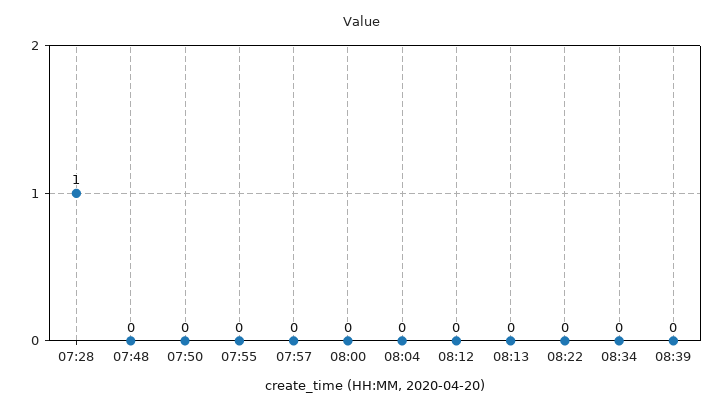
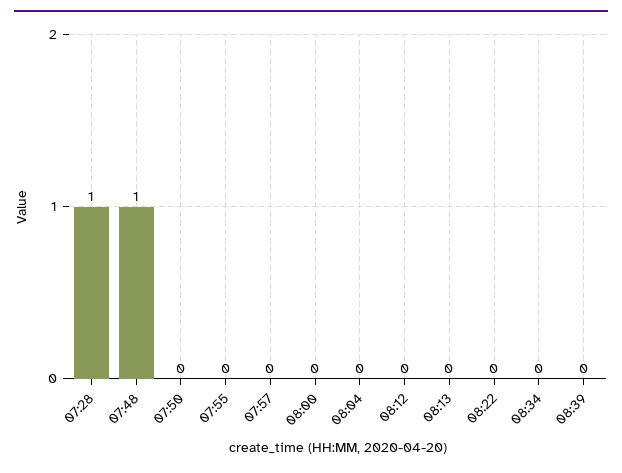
  {
    "07:28": 1,
-   "07:48": 0,
+   "07:48": 1,
    "07:50": 0,
    "07:55": 0,
    "07:57": 0,
    "08:00": 0,
    "08:04": 0,
    "08:12": 0,
    "08:13": 0,
    "08:22": 0,
    "08:34": 0,
    "08:39": 0
  }

